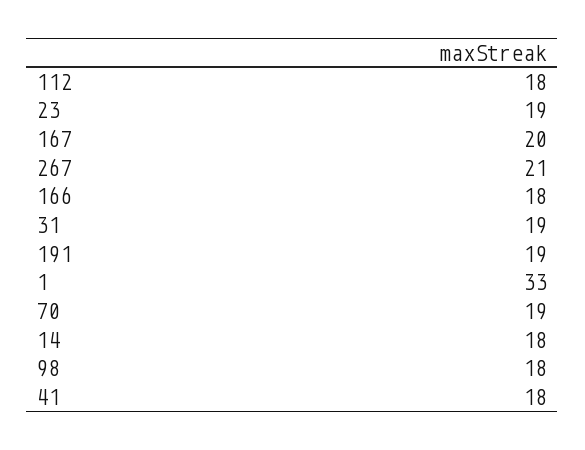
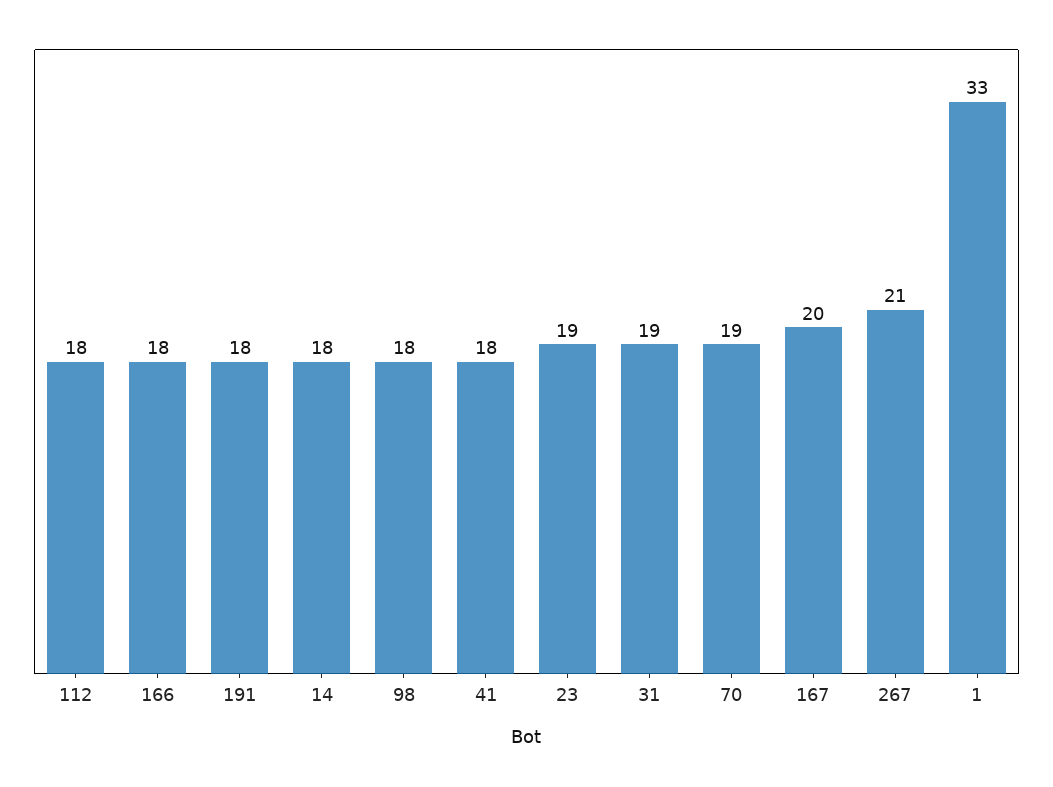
  {
    "112": 18,
    "23": 19,
    "167": 20,
    "267": 21,
    "166": 18,
    "31": 19,
-   "191": 19,
+   "191": 18,
    "1": 33,
    "70": 19,
    "14": 18,
    "98": 18,
    "41": 18
  }

